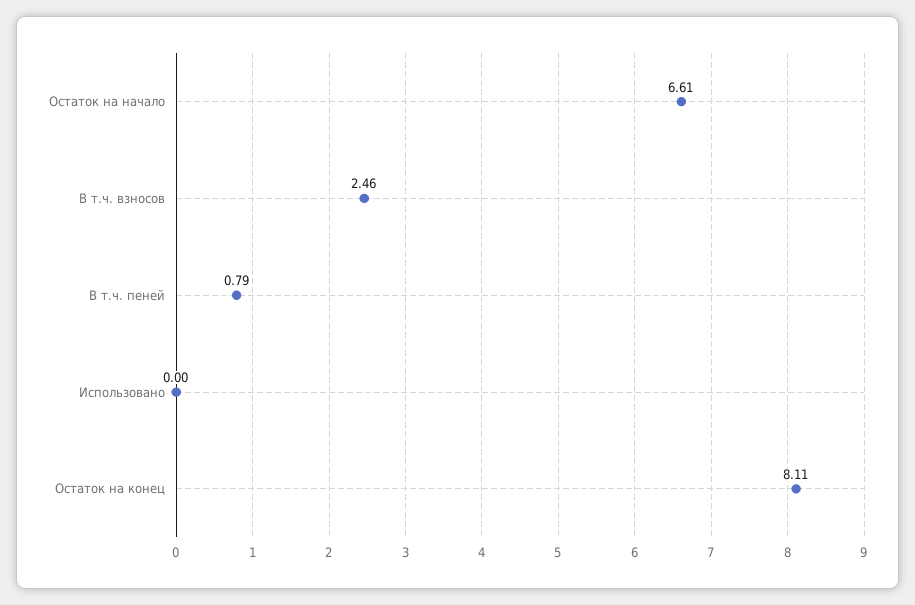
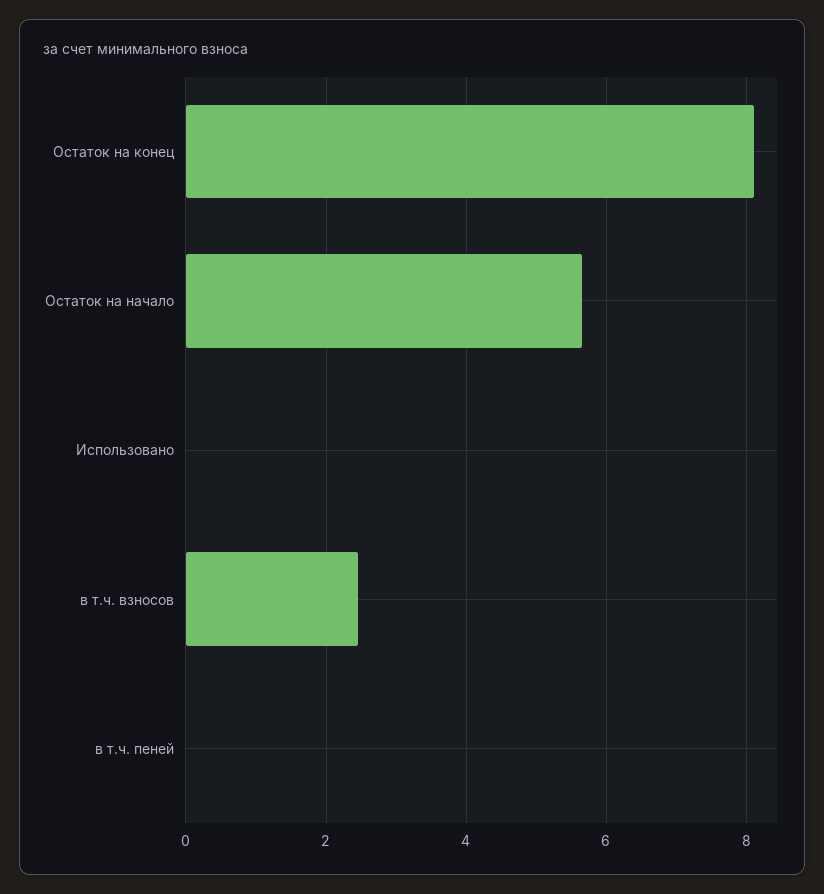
  {
-   "Остаток на начало": 6.61,
+   "Остаток на начало": 5.6,
    "В т.ч. взносов": 2.46,
-   "В т.ч. пеней": 0.79,
+   "В т.ч. пеней": 0,
    "Использовано": 0,
    "Остаток на конец": 8.11
  }

